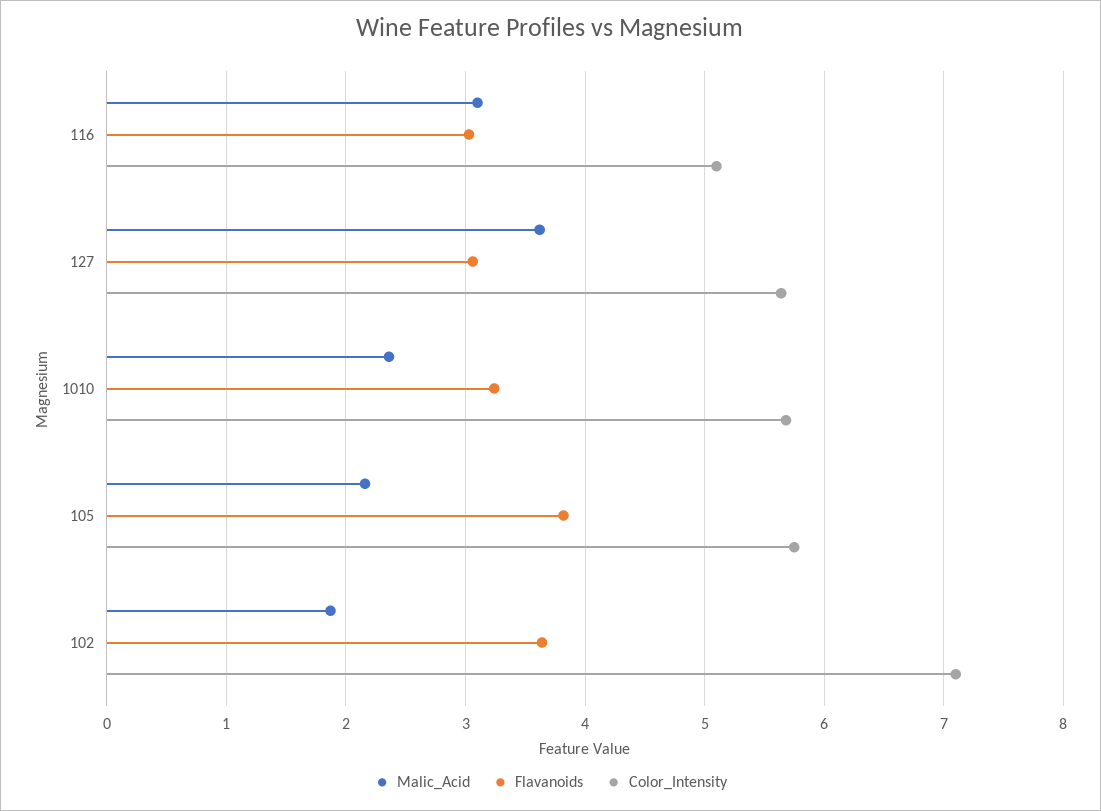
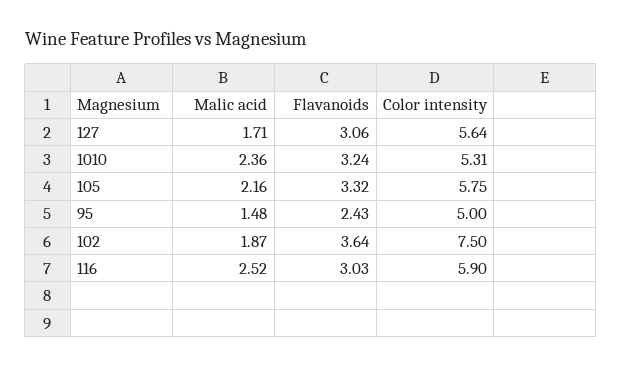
  {
    "Malic_Acid": {
-     "116": 3.1,
+     "116": 2.52,
-     "127": 3.6,
+     "127": 1.71,
      "1010": 2.36,
      "105": 2.16,
-     "102": 1.87
+     "102": 1.87,
+     "95": 1.48
    },
    "Flavanoids": {
      "116": 3.03,
      "127": 3.06,
      "1010": 3.24,
-     "105": 3.8,
+     "105": 3.32,
-     "102": 3.64
+     "102": 3.64,
+     "95": 2.43
    },
    "Color_Intensity": {
-     "116": 5.1,
+     "116": 5.9,
      "127": 5.64,
-     "1010": 5.7,
+     "1010": 5.31,
      "105": 5.75,
-     "102": 7.1
+     "102": 7.5,
+     "95": 5
    }
  }

